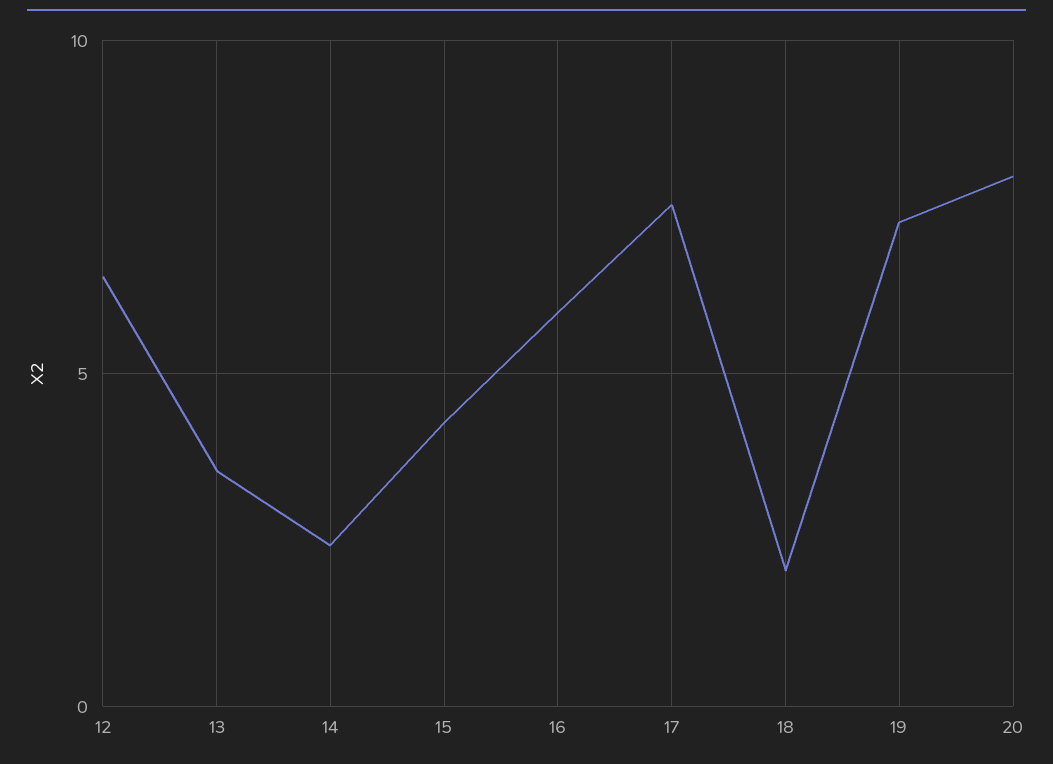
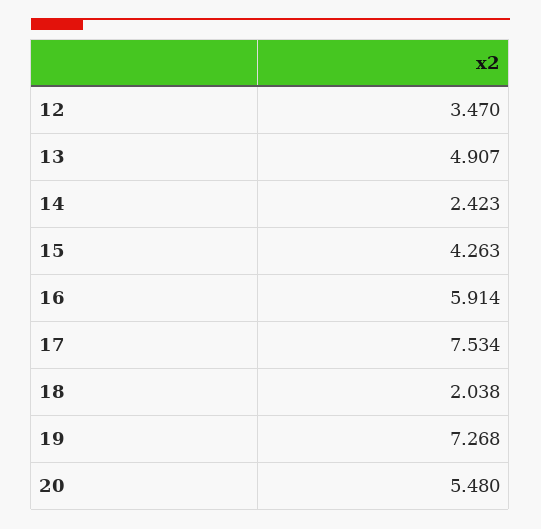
  {
-   "12": 6.5,
+   "12": 3.47,
-   "13": 3.5,
+   "13": 4.907,
    "14": 2.423,
    "15": 4.263,
    "16": 5.914,
    "17": 7.534,
    "18": 2.038,
    "19": 7.268,
-   "20": 8
+   "20": 5.48
  }

